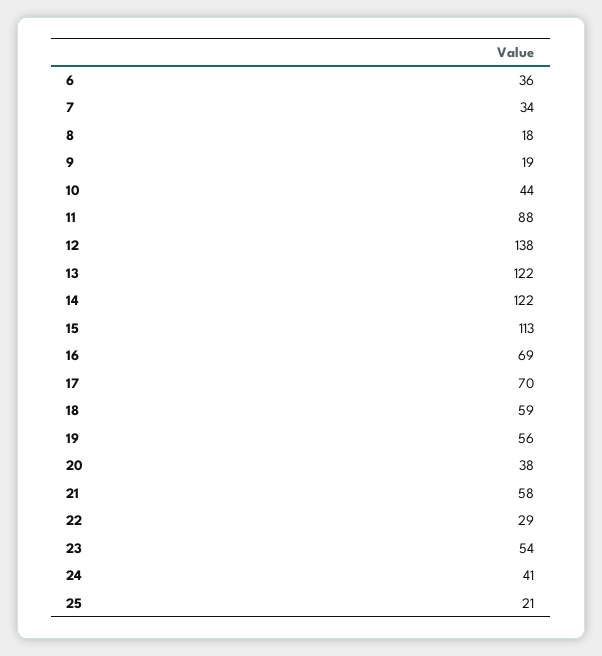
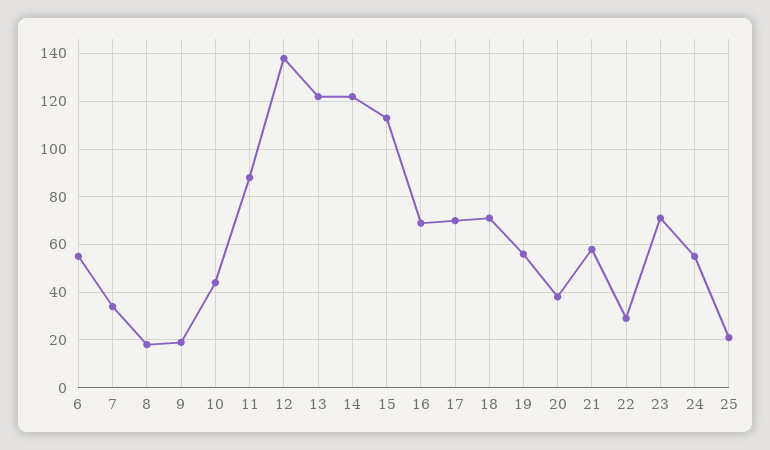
  {
-   "6": 36,
+   "6": 55,
    "7": 34,
    "8": 18,
    "9": 19,
    "10": 44,
    "11": 88,
    "12": 138,
    "13": 122,
    "14": 122,
    "15": 113,
    "16": 69,
    "17": 70,
-   "18": 59,
+   "18": 70,
    "19": 56,
    "20": 38,
    "21": 58,
    "22": 29,
-   "23": 54,
+   "23": 70,
-   "24": 41,
+   "24": 55,
    "25": 21
  }

